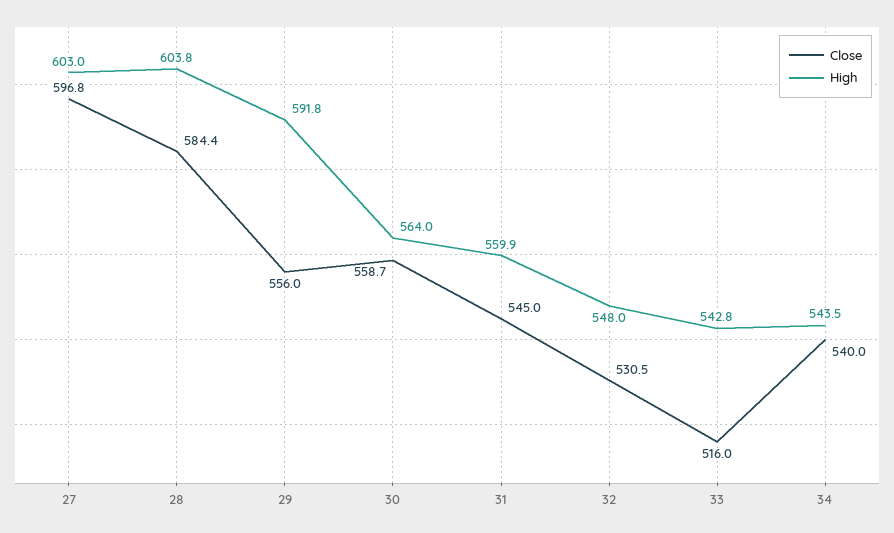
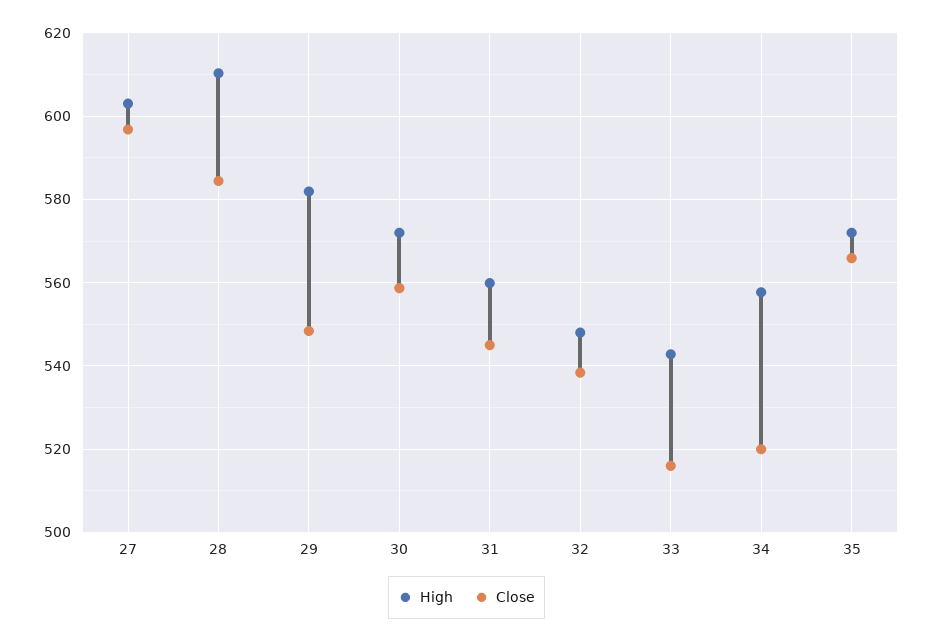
  {
    "Close": {
      "27": 596.8,
      "28": 584.4,
-     "29": 556,
+     "29": 548,
      "30": 558.7,
      "31": 545,
-     "32": 530.5,
+     "32": 538,
      "33": 516,
-     "34": 540
+     "34": 520,
+     "35": 566
    },
    "High": {
      "27": 603,
-     "28": 603.8,
+     "28": 610,
-     "29": 591.8,
+     "29": 582,
-     "30": 564,
+     "30": 572,
      "31": 559.9,
      "32": 548,
      "33": 542.8,
-     "34": 543.5
+     "34": 558,
+     "35": 572
    }
  }

